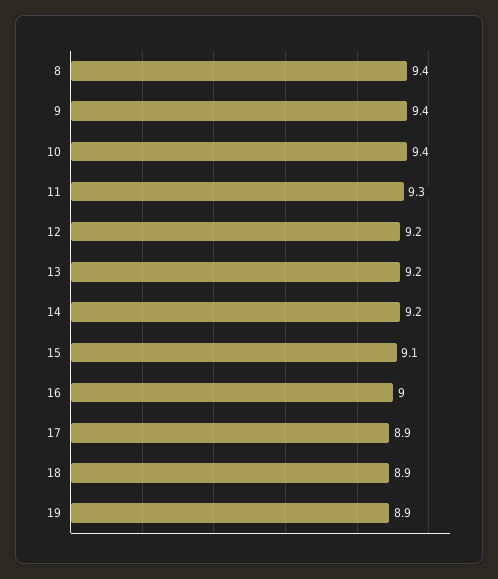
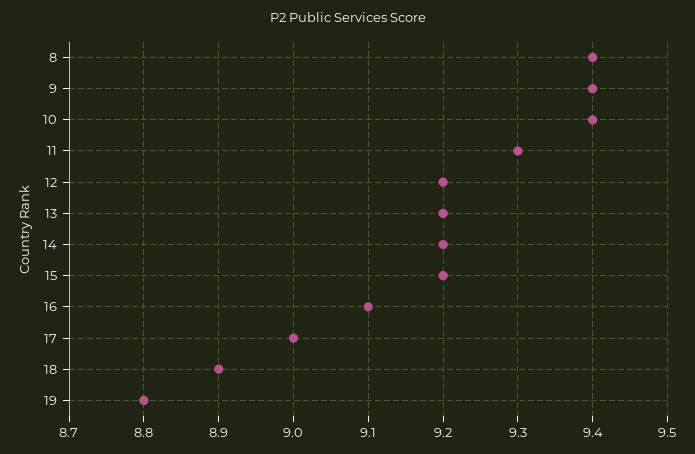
  {
    "8": 9.4,
    "9": 9.4,
    "10": 9.4,
    "11": 9.3,
    "12": 9.2,
    "13": 9.2,
    "14": 9.2,
-   "15": 9.1,
+   "15": 9.2,
-   "16": 9,
+   "16": 9.1,
-   "17": 8.9,
+   "17": 9,
    "18": 8.9,
-   "19": 8.9
+   "19": 8.8
  }

